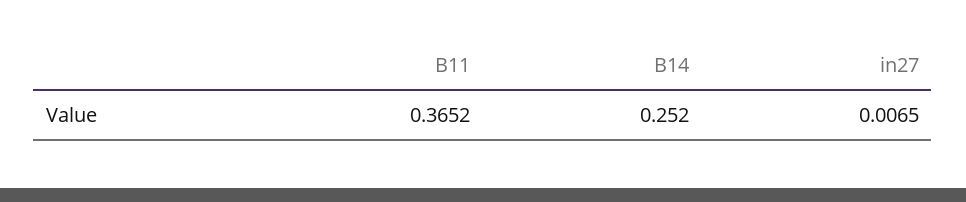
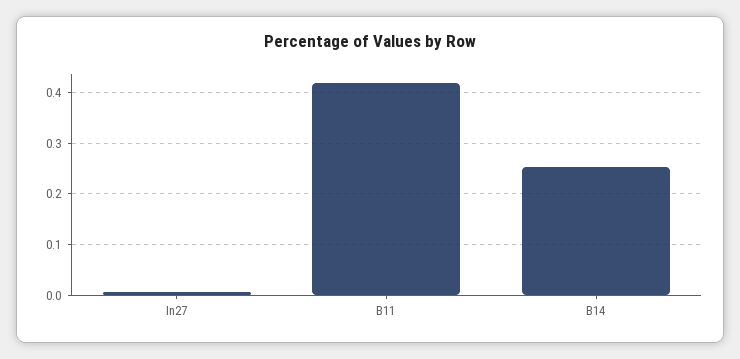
  {
-   "B11": 0.3652,
+   "B11": 0.42,
    "B14": 0.252,
    "in27": 0.0065
  }

